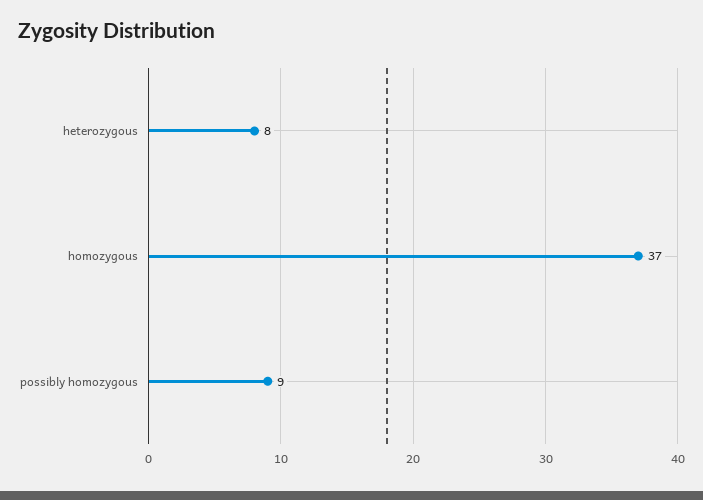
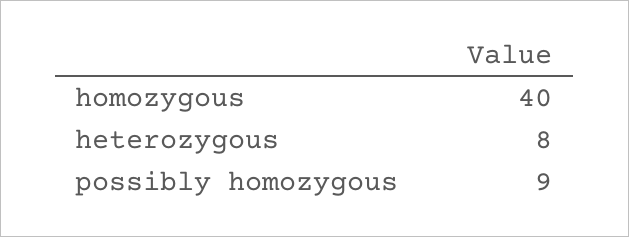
  {
    "heterozygous": 8,
-   "homozygous": 37,
+   "homozygous": 40,
    "possibly homozygous": 9
  }

